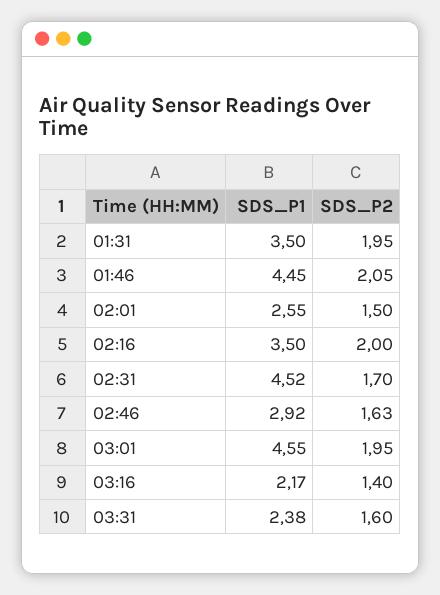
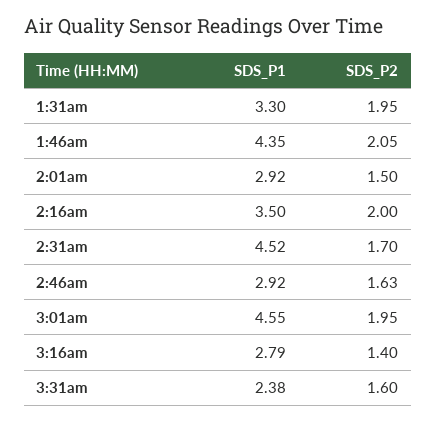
  {
    "SDS_P1": {
-     "01:31": 3.5,
+     "01:31": 3.3,
-     "01:46": 4.45,
+     "01:46": 4.35,
-     "02:01": 2.55,
+     "02:01": 2.92,
      "02:16": 3.5,
      "02:31": 4.52,
      "02:46": 2.92,
      "03:01": 4.55,
-     "03:16": 2.17,
+     "03:16": 2.79,
      "03:31": 2.38
    },
    "SDS_P2": {
      "01:31": 1.95,
      "01:46": 2.05,
      "02:01": 1.5,
      "02:16": 2,
      "02:31": 1.7,
      "02:46": 1.63,
      "03:01": 1.95,
      "03:16": 1.4,
      "03:31": 1.6
    }
  }

